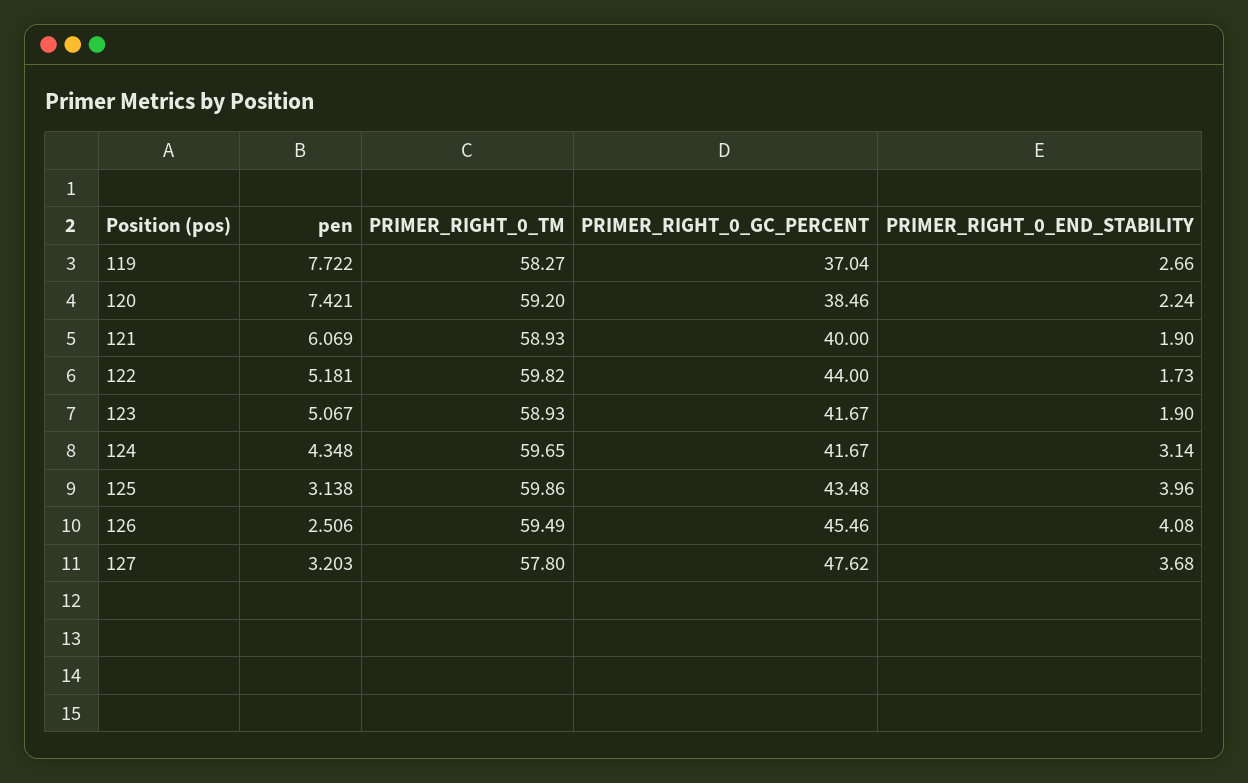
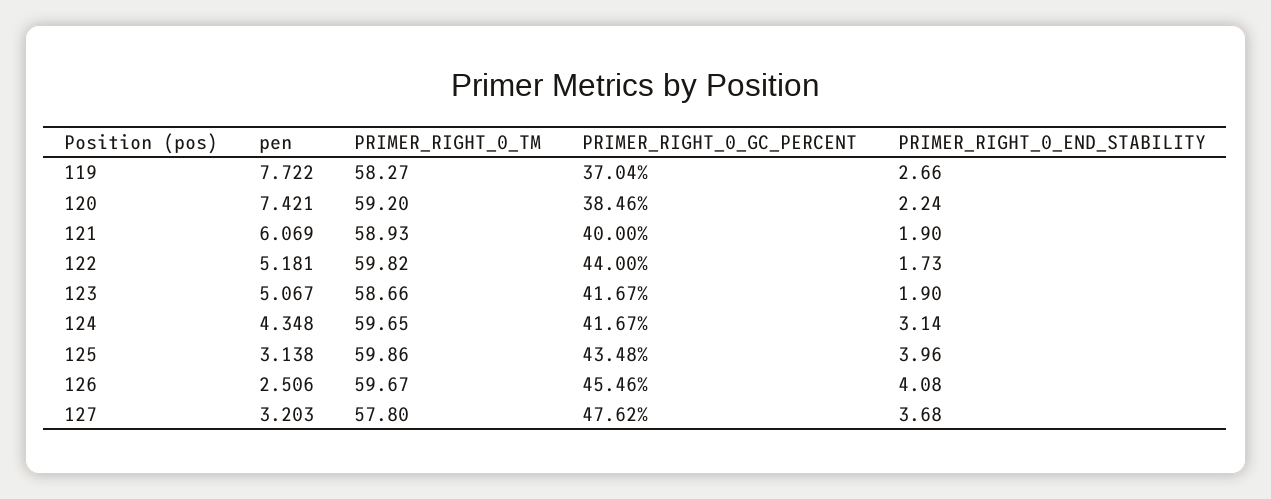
  {
    "pen": {
      "119": 7.722,
      "120": 7.421,
      "121": 6.069,
      "122": 5.181,
      "123": 5.067,
      "124": 4.348,
      "125": 3.138,
      "126": 2.506,
      "127": 3.203
    },
    "PRIMER_RIGHT_0_TM": {
      "119": 58.27,
      "120": 59.2,
      "121": 58.93,
      "122": 59.82,
-     "123": 58.93,
+     "123": 58.66,
      "124": 59.65,
      "125": 59.86,
-     "126": 59.49,
+     "126": 59.67,
      "127": 57.8
    },
    "PRIMER_RIGHT_0_GC_PERCENT": {
      "119": 37.04,
      "120": 38.46,
      "121": 40,
      "122": 44,
      "123": 41.67,
      "124": 41.67,
      "125": 43.48,
      "126": 45.46,
      "127": 47.62
    },
    "PRIMER_RIGHT_0_END_STABILITY": {
      "119": 2.66,
      "120": 2.24,
      "121": 1.9,
      "122": 1.73,
      "123": 1.9,
      "124": 3.14,
      "125": 3.96,
      "126": 4.08,
      "127": 3.68
    }
  }

